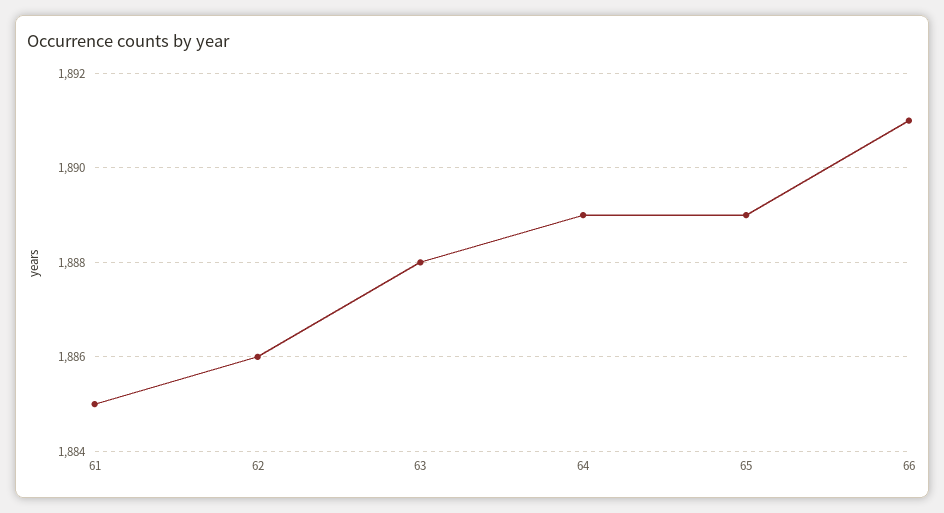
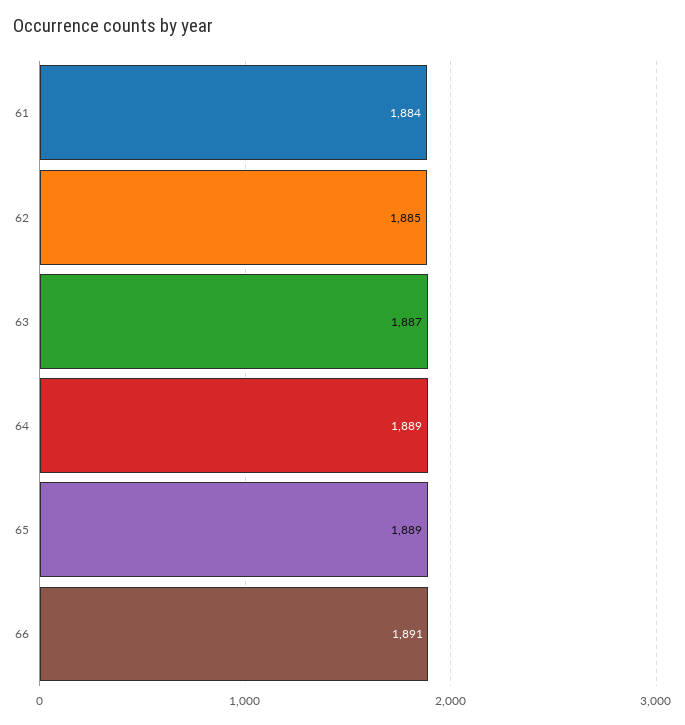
  {
-   "61": 1885,
+   "61": 1884,
-   "62": 1886,
+   "62": 1885,
-   "63": 1888,
+   "63": 1887,
    "64": 1889,
    "65": 1889,
    "66": 1891
  }

